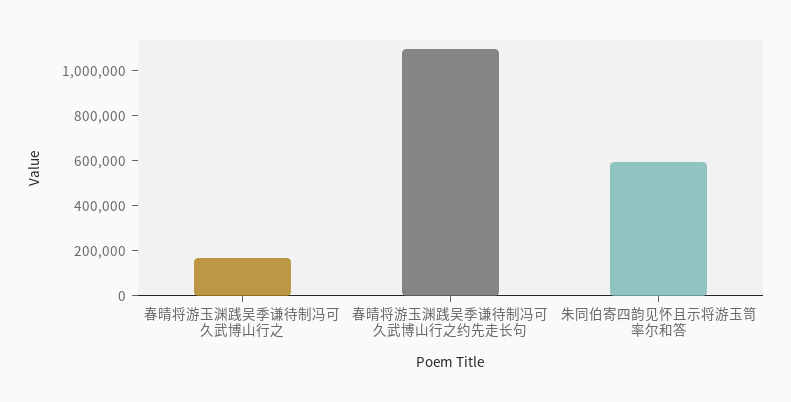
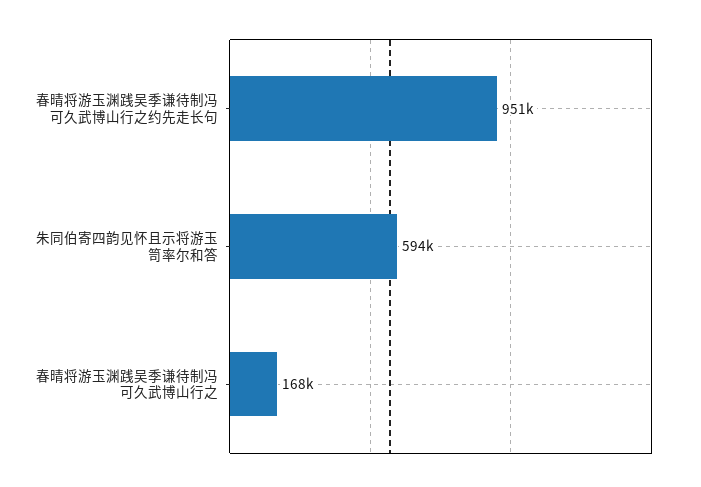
  {
    "春晴将游玉渊践吴季谦待制冯可久武博山行之": 168000,
-   "春晴将游玉渊践吴季谦待制冯可久武博山行之约先走长句": 1100000,
+   "春晴将游玉渊践吴季谦待制冯可久武博山行之约先走长句": 951000,
    "朱同伯寄四韵见怀且示将游玉笥率尔和答": 594000
  }

